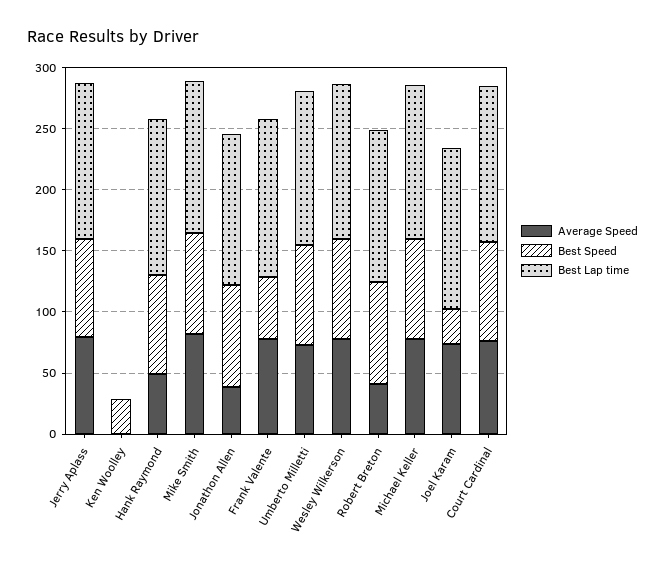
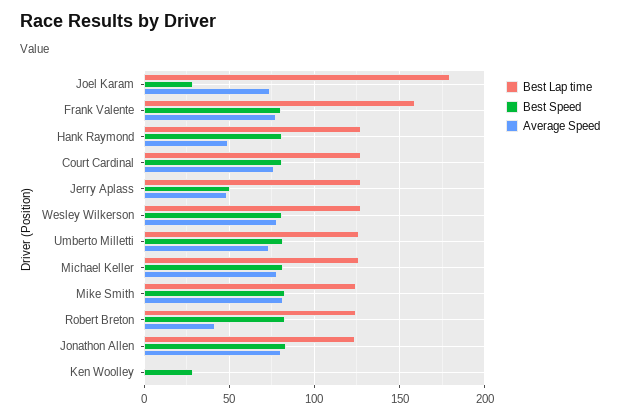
  {
    "Average Speed": {
-     "Jerry Aplass": 80,
+     "Jerry Aplass": 50,
      "Ken Woolley": 0,
      "Hank Raymond": 50,
      "Mike Smith": 80,
-     "Jonathon Allen": 40,
+     "Jonathon Allen": 80,
      "Frank Valente": 80,
      "Umberto Milletti": 75,
      "Wesley Wilkerson": 80,
      "Robert Breton": 40,
      "Michael Keller": 80,
      "Joel Karam": 75,
      "Court Cardinal": 75
    },
    "Best Speed": {
-     "Jerry Aplass": 80,
+     "Jerry Aplass": 50,
      "Ken Woolley": 30,
      "Hank Raymond": 80,
      "Mike Smith": 85,
      "Jonathon Allen": 85,
-     "Frank Valente": 50,
+     "Frank Valente": 80,
      "Umberto Milletti": 80,
      "Wesley Wilkerson": 80,
      "Robert Breton": 85,
      "Michael Keller": 80,
      "Joel Karam": 30,
      "Court Cardinal": 80
    },
    "Best Lap time": {
      "Jerry Aplass": 130,
      "Ken Woolley": 0,
      "Hank Raymond": 130,
      "Mike Smith": 125,
      "Jonathon Allen": 125,
-     "Frank Valente": 130,
+     "Frank Valente": 160,
      "Umberto Milletti": 125,
      "Wesley Wilkerson": 125,
      "Robert Breton": 125,
      "Michael Keller": 125,
-     "Joel Karam": 130,
+     "Joel Karam": 180,
      "Court Cardinal": 130
    }
  }

